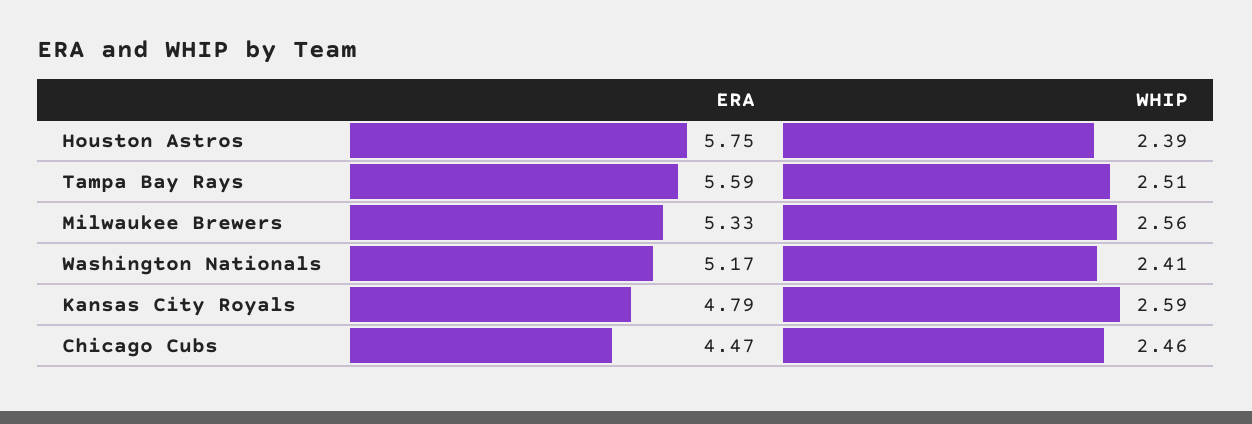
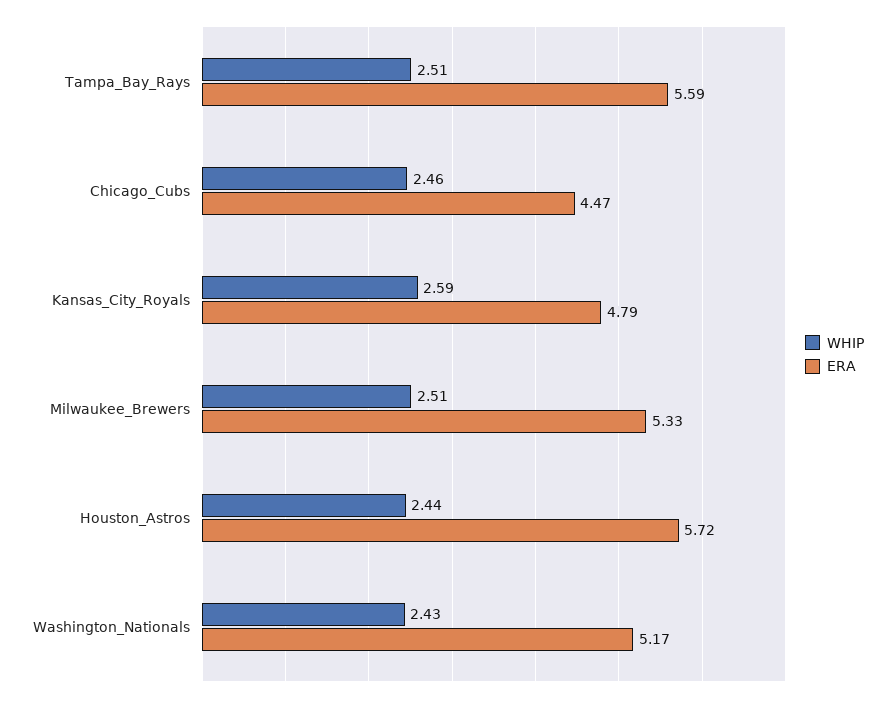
  {
    "ERA": {
-     "Houston Astros": 5.75,
+     "Houston Astros": 5.72,
      "Tampa Bay Rays": 5.59,
      "Milwaukee Brewers": 5.33,
      "Washington Nationals": 5.17,
      "Kansas City Royals": 4.79,
      "Chicago Cubs": 4.47
    },
    "WHIP": {
-     "Houston Astros": 2.39,
+     "Houston Astros": 2.44,
      "Tampa Bay Rays": 2.51,
-     "Milwaukee Brewers": 2.56,
+     "Milwaukee Brewers": 2.51,
-     "Washington Nationals": 2.41,
+     "Washington Nationals": 2.43,
      "Kansas City Royals": 2.59,
      "Chicago Cubs": 2.46
    }
  }

